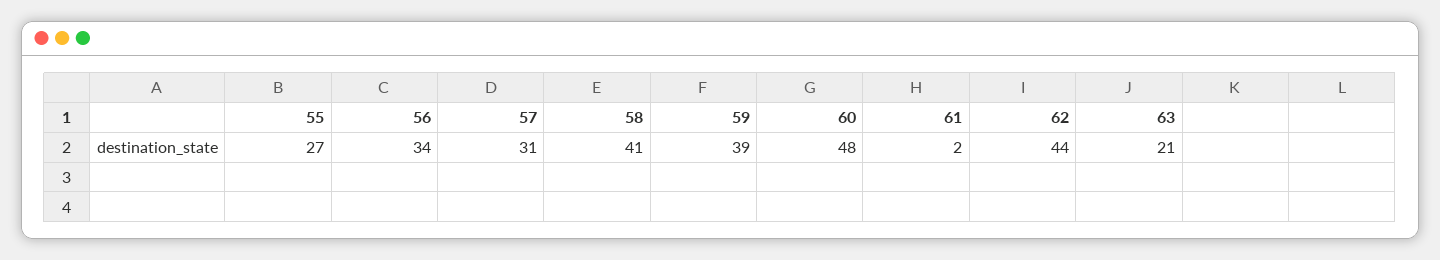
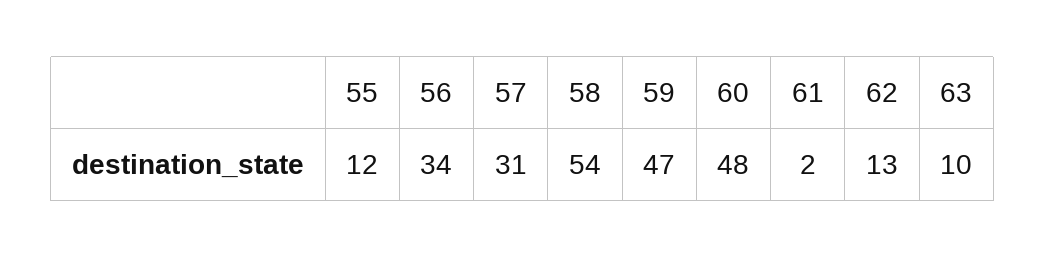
  {
-   "55": 27,
+   "55": 12,
    "56": 34,
    "57": 31,
-   "58": 41,
+   "58": 54,
-   "59": 39,
+   "59": 47,
    "60": 48,
    "61": 2,
-   "62": 44,
+   "62": 13,
-   "63": 21
+   "63": 10
  }

